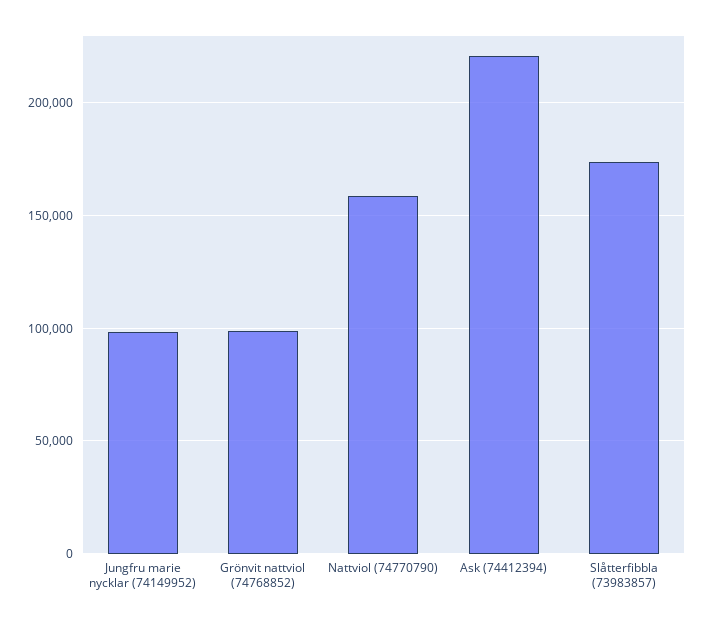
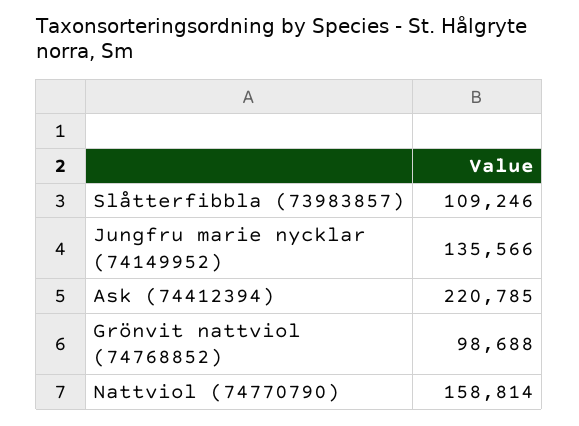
  {
-   "Jungfru marie nycklar (74149952)": 100000,
+   "Jungfru marie nycklar (74149952)": 135566,
    "Grönvit nattviol (74768852)": 98688,
    "Nattviol (74770790)": 158814,
    "Ask (74412394)": 220785,
-   "Slåtterfibbla (73983857)": 175000
+   "Slåtterfibbla (73983857)": 109246
  }

